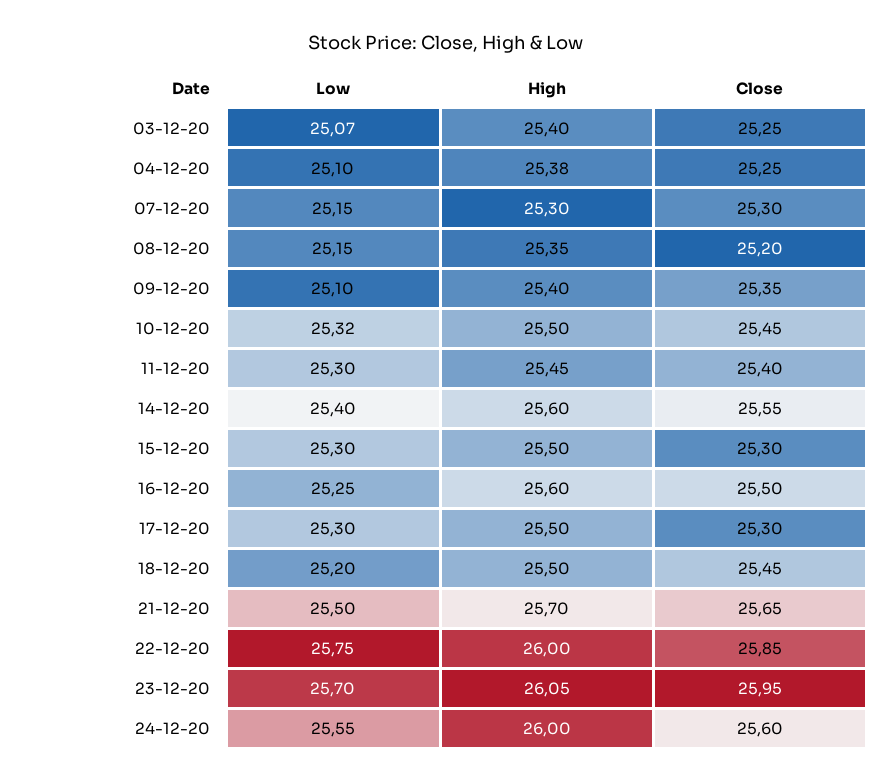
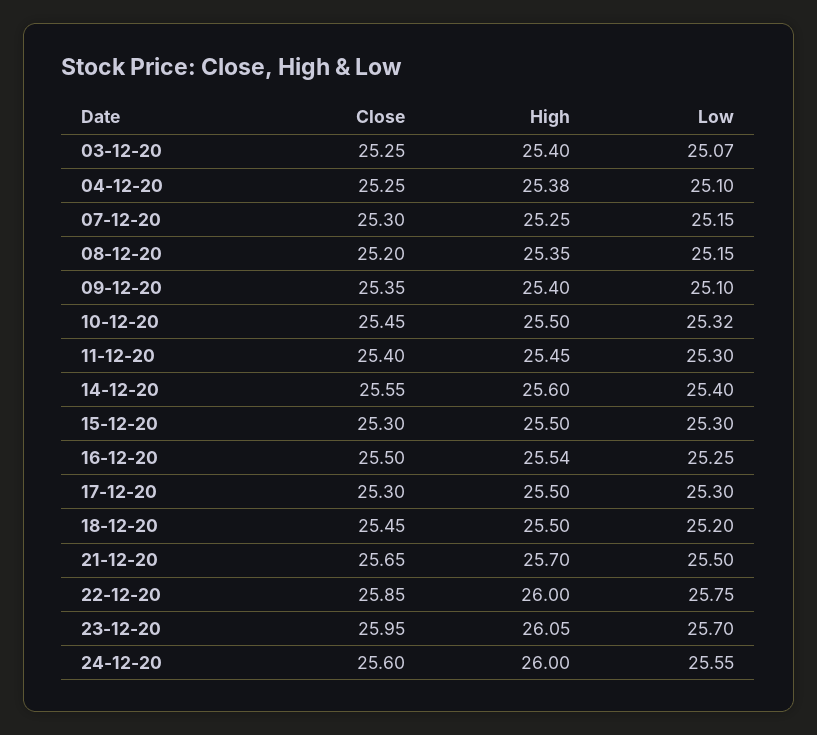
  {
    "Low": {
      "03-12-20": 25.07,
      "04-12-20": 25.1,
      "07-12-20": 25.15,
      "08-12-20": 25.15,
      "09-12-20": 25.1,
      "10-12-20": 25.32,
      "11-12-20": 25.3,
      "14-12-20": 25.4,
      "15-12-20": 25.3,
      "16-12-20": 25.25,
      "17-12-20": 25.3,
      "18-12-20": 25.2,
      "21-12-20": 25.5,
      "22-12-20": 25.75,
      "23-12-20": 25.7,
      "24-12-20": 25.55
    },
    "High": {
      "03-12-20": 25.4,
      "04-12-20": 25.38,
-     "07-12-20": 25.3,
+     "07-12-20": 25.25,
      "08-12-20": 25.35,
      "09-12-20": 25.4,
      "10-12-20": 25.5,
      "11-12-20": 25.45,
      "14-12-20": 25.6,
      "15-12-20": 25.5,
-     "16-12-20": 25.6,
+     "16-12-20": 25.54,
      "17-12-20": 25.5,
      "18-12-20": 25.5,
      "21-12-20": 25.7,
      "22-12-20": 26,
      "23-12-20": 26.05,
      "24-12-20": 26
    },
    "Close": {
      "03-12-20": 25.25,
      "04-12-20": 25.25,
      "07-12-20": 25.3,
      "08-12-20": 25.2,
      "09-12-20": 25.35,
      "10-12-20": 25.45,
      "11-12-20": 25.4,
      "14-12-20": 25.55,
      "15-12-20": 25.3,
      "16-12-20": 25.5,
      "17-12-20": 25.3,
      "18-12-20": 25.45,
      "21-12-20": 25.65,
      "22-12-20": 25.85,
      "23-12-20": 25.95,
      "24-12-20": 25.6
    }
  }

